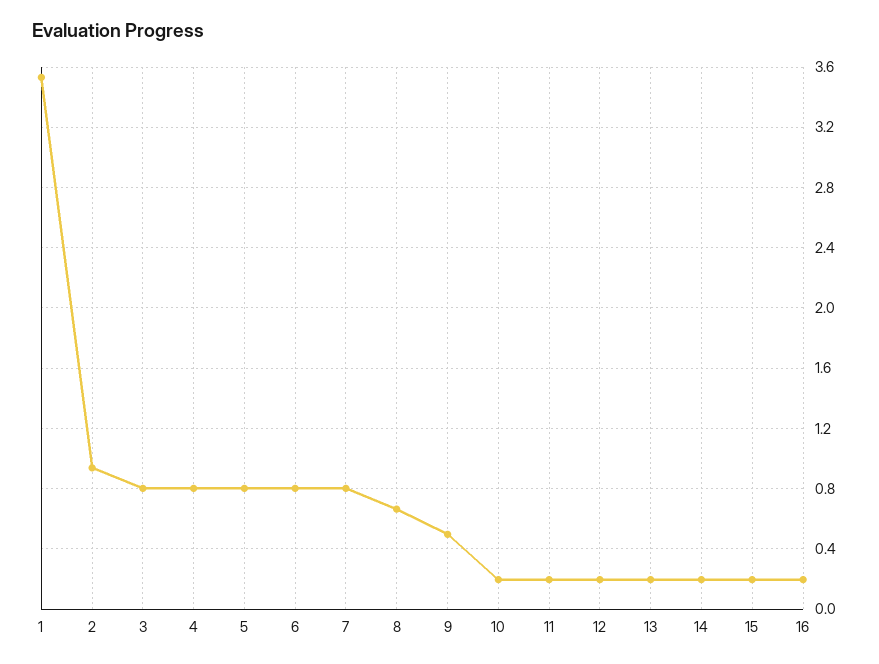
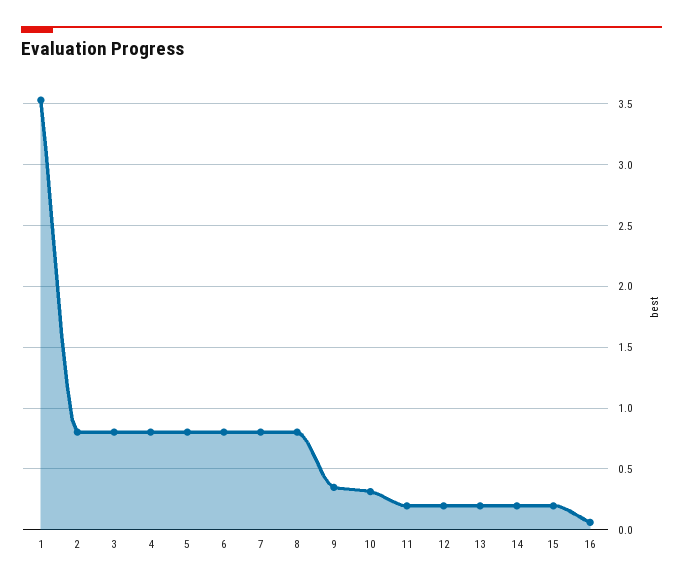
  {
    "1": 3.55,
-   "2": 0.95,
+   "2": 0.8,
    "3": 0.8,
    "4": 0.8,
    "5": 0.8,
    "6": 0.8,
    "7": 0.8,
-   "8": 0.65,
+   "8": 0.8,
-   "9": 0.5,
+   "9": 0.35,
-   "10": 0.2,
+   "10": 0.3,
    "11": 0.2,
    "12": 0.2,
    "13": 0.2,
    "14": 0.2,
    "15": 0.2,
-   "16": 0.2
+   "16": 0.05
  }

